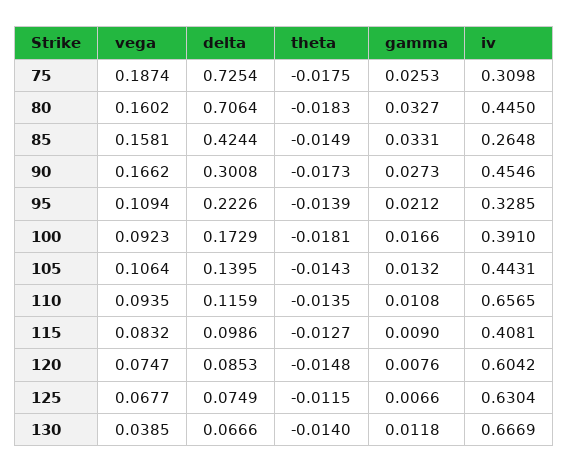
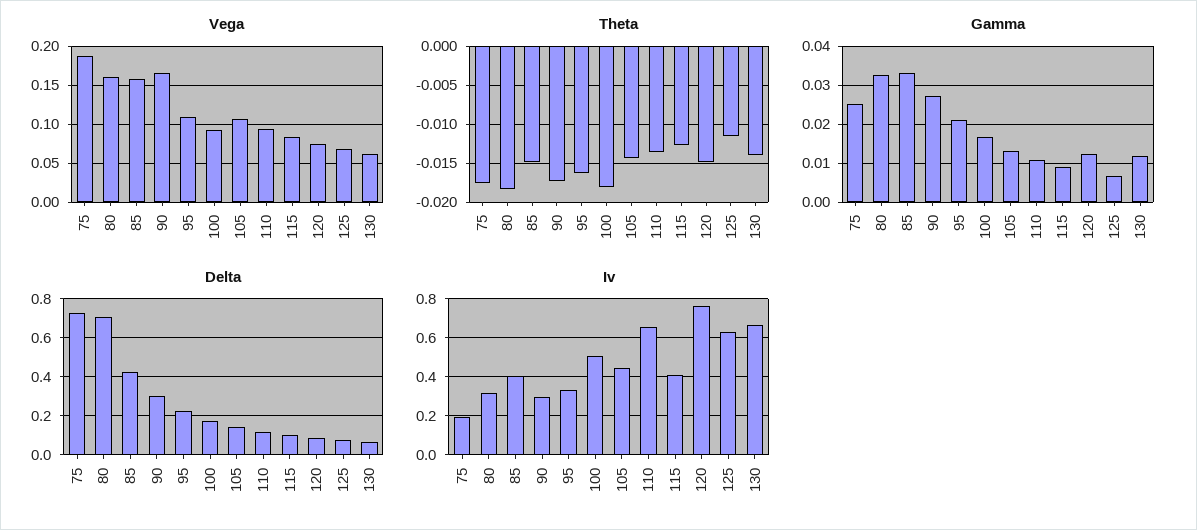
  {
    "vega": {
      "75": 0.1874,
      "80": 0.1602,
      "85": 0.1581,
      "90": 0.1662,
      "95": 0.1094,
      "100": 0.0923,
      "105": 0.1064,
      "110": 0.0935,
      "115": 0.0832,
      "120": 0.0747,
      "125": 0.0677,
-     "130": 0.0385
+     "130": 0.06
    },
    "delta": {
      "75": 0.7254,
      "80": 0.7064,
      "85": 0.4244,
      "90": 0.3008,
      "95": 0.2226,
      "100": 0.1729,
      "105": 0.1395,
      "110": 0.1159,
      "115": 0.0986,
      "120": 0.0853,
      "125": 0.0749,
      "130": 0.0666
    },
    "theta": {
      "75": -0.0175,
      "80": -0.0183,
      "85": -0.0149,
      "90": -0.0173,
-     "95": -0.0139,
+     "95": -0.016,
      "100": -0.0181,
      "105": -0.0143,
      "110": -0.0135,
      "115": -0.0127,
      "120": -0.0148,
      "125": -0.0115,
      "130": -0.014
    },
    "gamma": {
      "75": 0.0253,
      "80": 0.0327,
      "85": 0.0331,
      "90": 0.0273,
      "95": 0.0212,
      "100": 0.0166,
      "105": 0.0132,
      "110": 0.0108,
      "115": 0.009,
-     "120": 0.0076,
+     "120": 0.012,
      "125": 0.0066,
      "130": 0.0118
    },
    "iv": {
-     "75": 0.3098,
+     "75": 0.2,
-     "80": 0.445,
+     "80": 0.3,
-     "85": 0.2648,
+     "85": 0.4,
-     "90": 0.4546,
+     "90": 0.3,
      "95": 0.3285,
-     "100": 0.391,
+     "100": 0.5,
      "105": 0.4431,
      "110": 0.6565,
      "115": 0.4081,
-     "120": 0.6042,
+     "120": 0.75,
      "125": 0.6304,
      "130": 0.6669
    }
  }

